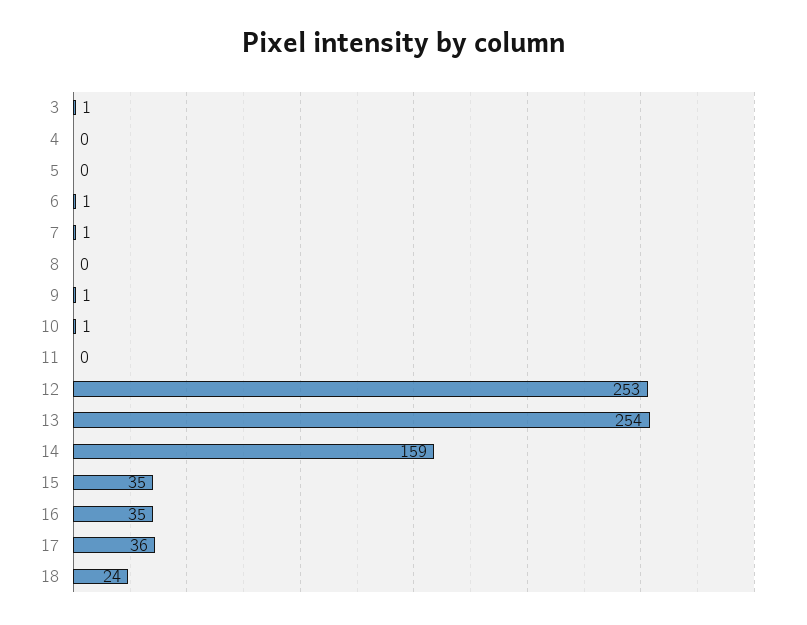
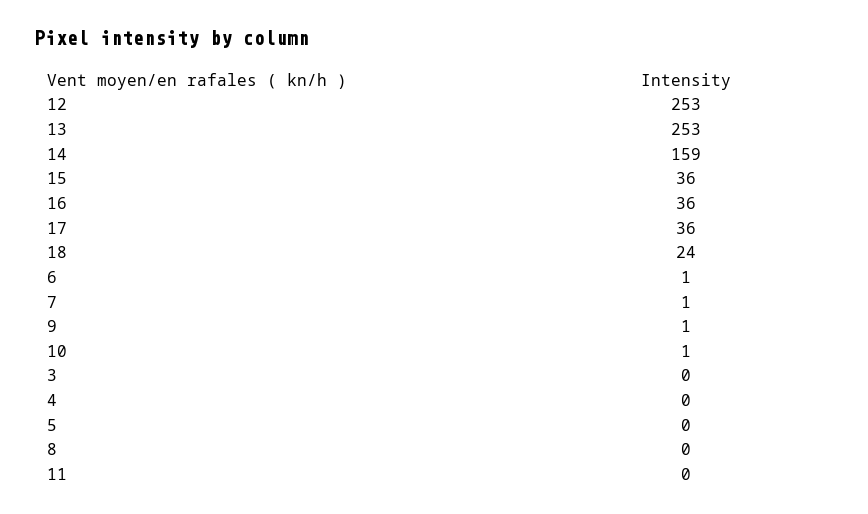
  {
-   "3": 1,
+   "3": 0,
    "4": 0,
    "5": 0,
    "6": 1,
    "7": 1,
    "8": 0,
    "9": 1,
    "10": 1,
    "11": 0,
    "12": 253,
-   "13": 254,
+   "13": 253,
    "14": 159,
-   "15": 35,
+   "15": 36,
-   "16": 35,
+   "16": 36,
    "17": 36,
    "18": 24
  }

